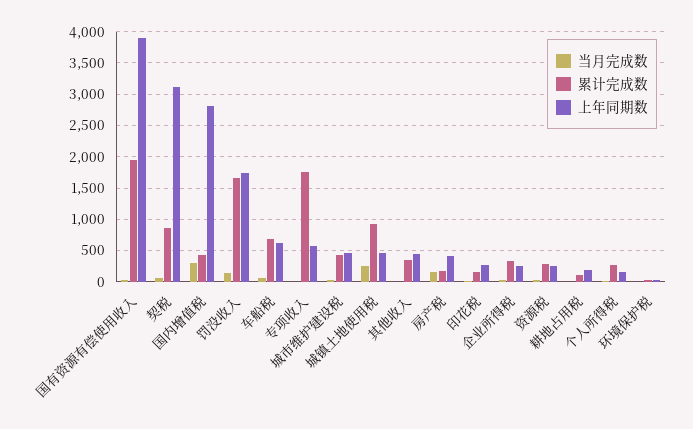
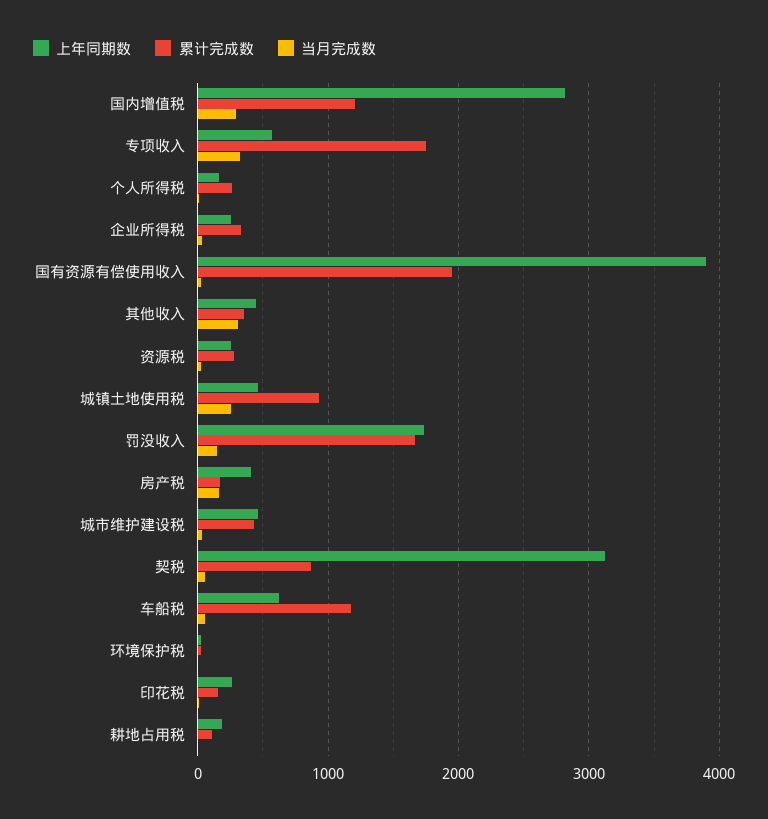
  {
    "当月完成数": {
      "国有资源有偿使用收入": 0,
      "契税": 100,
      "国内增值税": 300,
      "罚没收入": 100,
      "车船税": 100,
-     "专项收入": 0,
+     "专项收入": 300,
      "城市维护建设税": 0,
      "城镇土地使用税": 300,
-     "其他收入": 0,
+     "其他收入": 300,
      "房产税": 200,
      "印花税": 0,
      "企业所得税": 0,
      "资源税": 0,
      "耕地占用税": 0,
      "个人所得税": 0,
      "环境保护税": 0
    },
    "累计完成数": {
      "国有资源有偿使用收入": 2000,
      "契税": 900,
-     "国内增值税": 400,
+     "国内增值税": 1200,
      "罚没收入": 1700,
-     "车船税": 700,
+     "车船税": 1200,
      "专项收入": 1700,
      "城市维护建设税": 400,
      "城镇土地使用税": 900,
      "其他收入": 400,
      "房产税": 200,
      "印花税": 200,
      "企业所得税": 300,
      "资源税": 300,
      "耕地占用税": 100,
      "个人所得税": 300,
      "环境保护税": 0
    },
    "上年同期数": {
      "国有资源有偿使用收入": 3900,
      "契税": 3100,
      "国内增值税": 2800,
      "罚没收入": 1700,
      "车船税": 600,
      "专项收入": 600,
      "城市维护建设税": 500,
      "城镇土地使用税": 500,
      "其他收入": 400,
      "房产税": 400,
      "印花税": 300,
      "企业所得税": 300,
      "资源税": 300,
      "耕地占用税": 200,
      "个人所得税": 200,
      "环境保护税": 0
    }
  }

